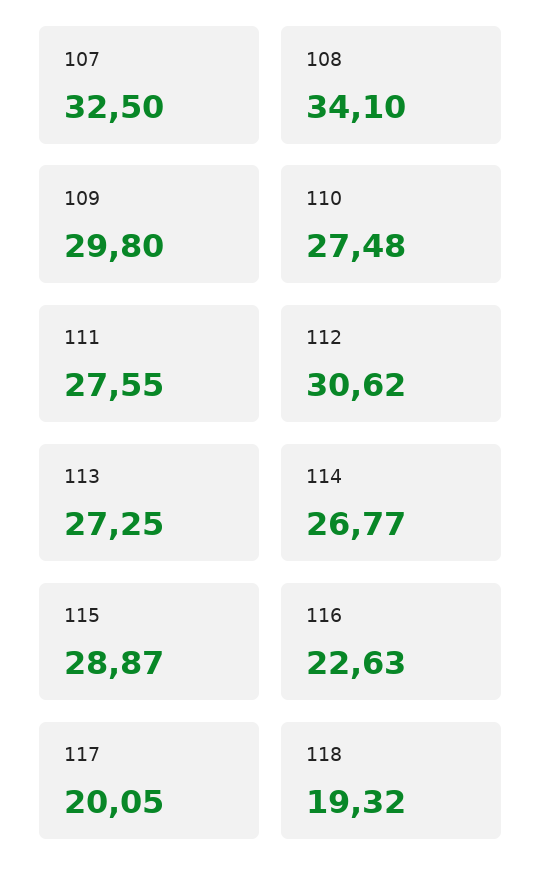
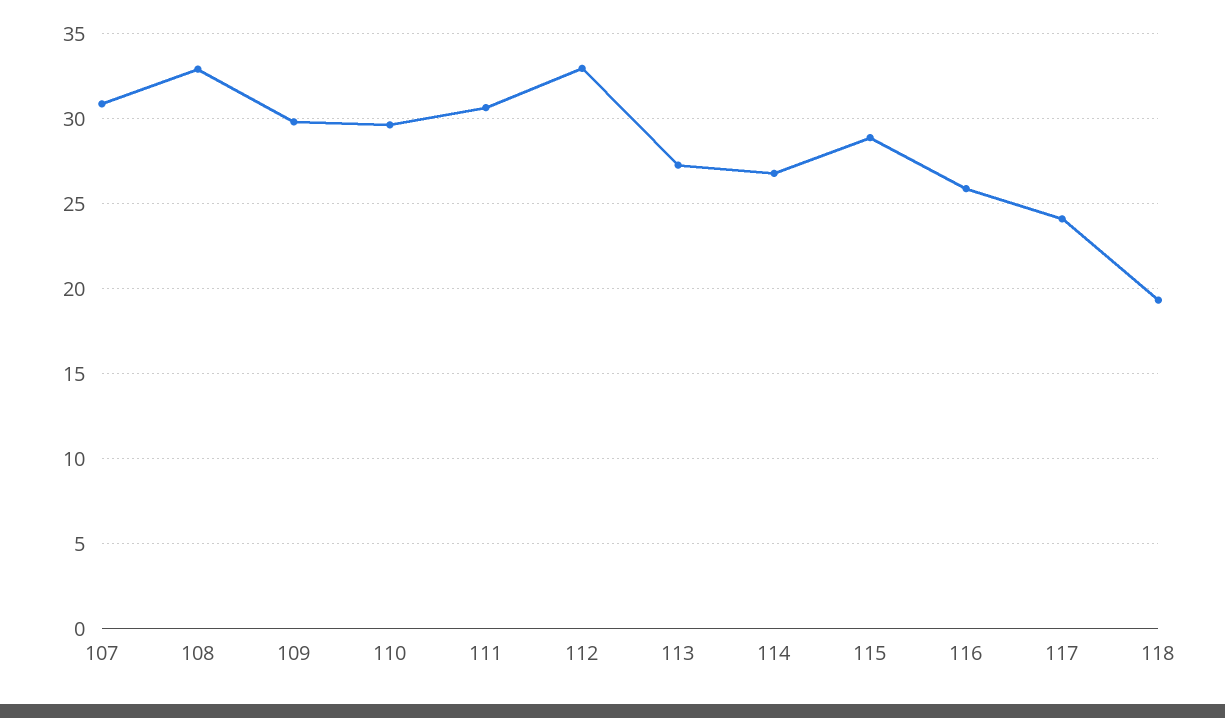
  {
-   "107": 32.5,
+   "107": 31,
-   "108": 34.1,
+   "108": 33,
    "109": 29.8,
-   "110": 27.48,
+   "110": 29.5,
-   "111": 27.55,
+   "111": 30.5,
-   "112": 30.62,
+   "112": 33,
    "113": 27.25,
    "114": 26.77,
    "115": 28.87,
-   "116": 22.63,
+   "116": 26,
-   "117": 20.05,
+   "117": 24,
    "118": 19.32
  }

